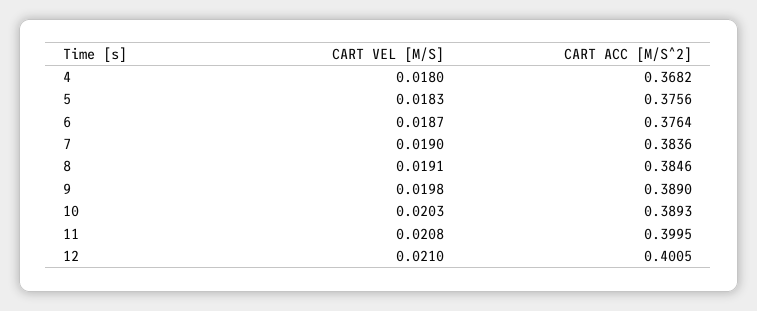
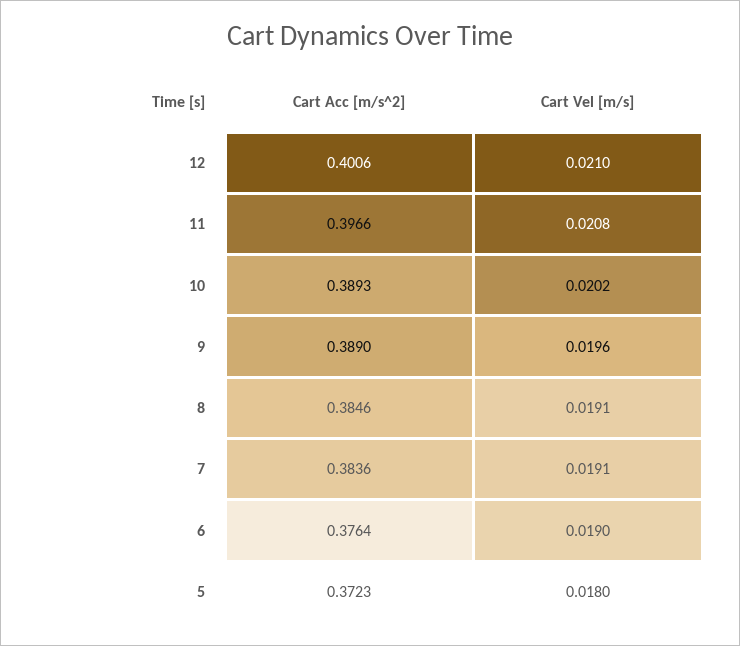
  {
    "CART VEL [M/S]": {
-     "4": 0.018,
-     "5": 0.0183,
+     "5": 0.018,
-     "6": 0.0187,
+     "6": 0.019,
-     "7": 0.019,
+     "7": 0.0191,
      "8": 0.0191,
-     "9": 0.0198,
+     "9": 0.0196,
-     "10": 0.0203,
+     "10": 0.0202,
      "11": 0.0208,
      "12": 0.021
    },
    "CART ACC [M/S^2]": {
-     "4": 0.3682,
-     "5": 0.3756,
+     "5": 0.3723,
      "6": 0.3764,
      "7": 0.3836,
      "8": 0.3846,
      "9": 0.389,
      "10": 0.3893,
-     "11": 0.3995,
+     "11": 0.3966,
-     "12": 0.4005
+     "12": 0.4006
    }
  }

